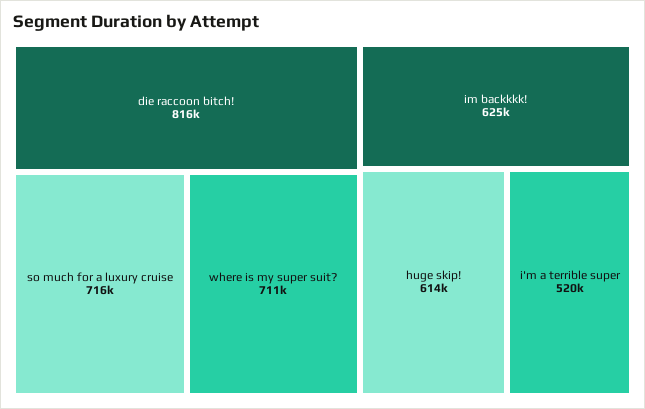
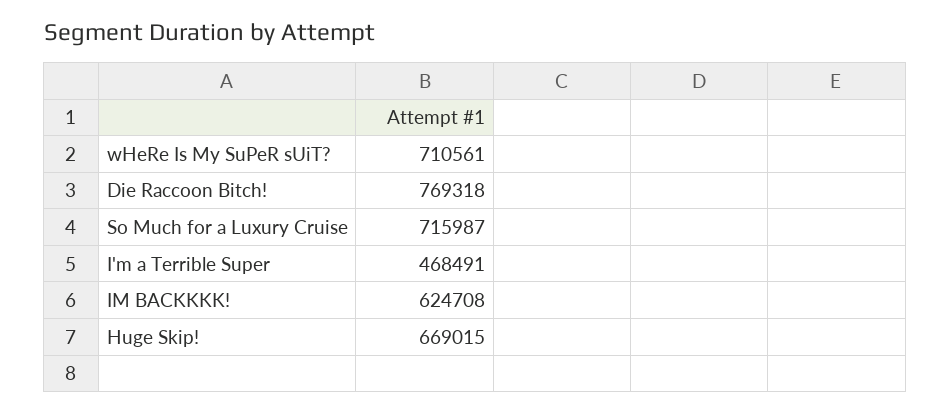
  {
-   "die raccoon bitch!": 816000,
+   "die raccoon bitch!": 769318,
    "so much for a luxury cruise": 715987,
    "where is my super suit?": 710561,
    "im backkkk!": 624708,
-   "huge skip!": 614000,
+   "huge skip!": 669015,
-   "i'm a terrible super": 520000
+   "i'm a terrible super": 468491
  }

